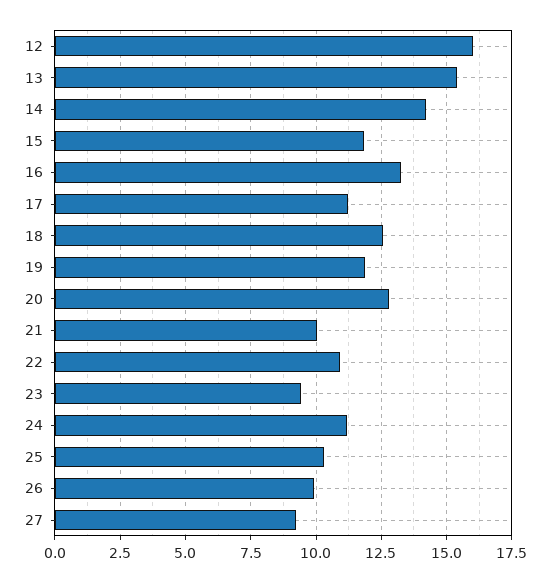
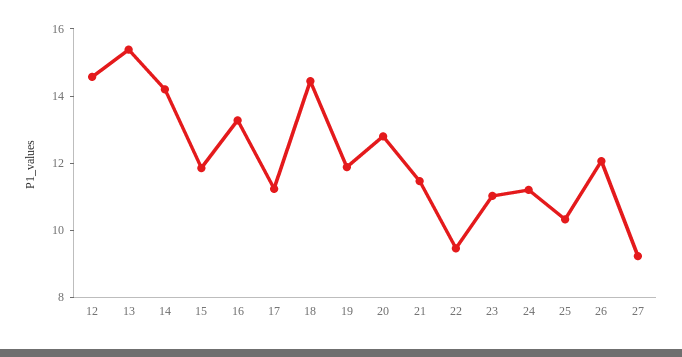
  {
-   "12": 16,
+   "12": 14.5,
    "13": 15.5,
    "14": 14.25,
    "15": 11.75,
    "16": 13.25,
    "17": 11.25,
-   "18": 12.5,
+   "18": 14.5,
    "19": 12,
    "20": 12.75,
-   "21": 10,
+   "21": 11.5,
-   "22": 11,
+   "22": 9.5,
-   "23": 9.5,
+   "23": 11,
    "24": 11.25,
    "25": 10.25,
-   "26": 10,
+   "26": 12,
    "27": 9.25
  }

